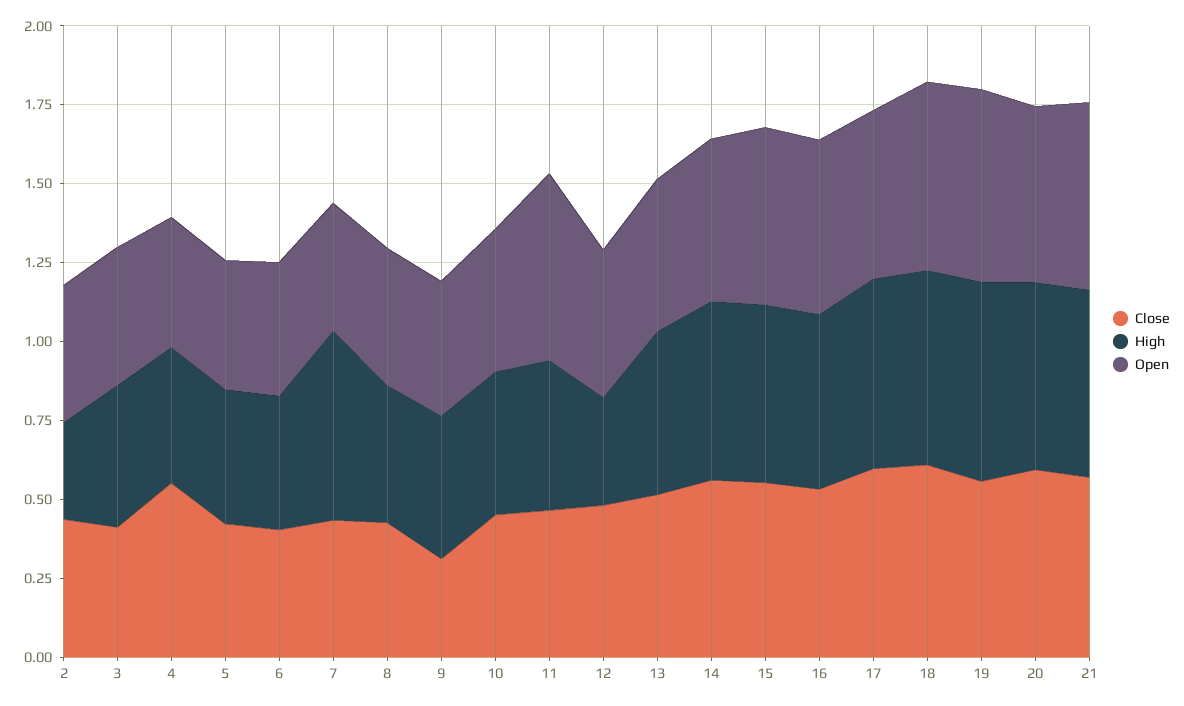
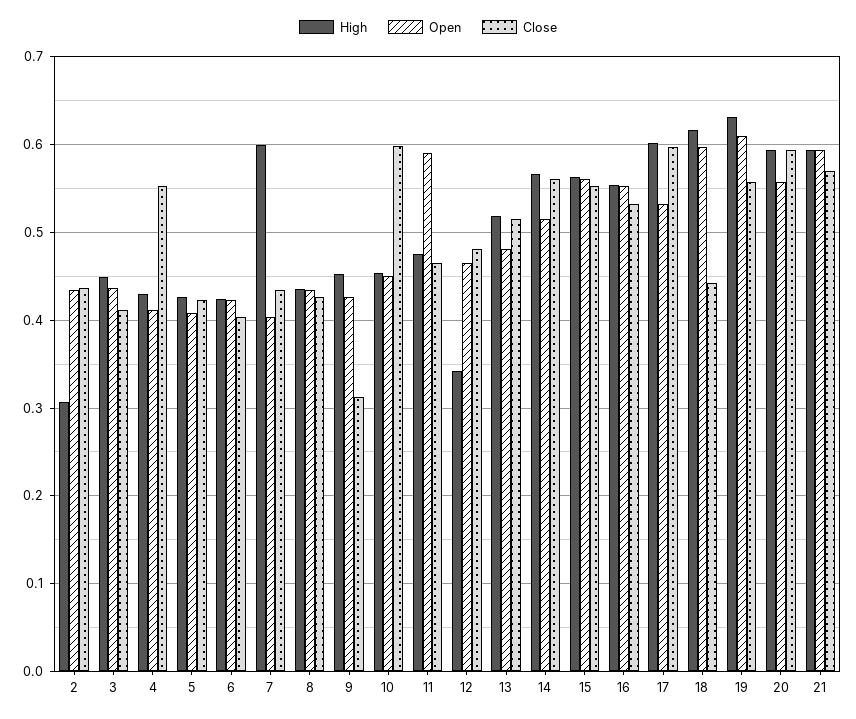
  {
    "Close": {
      "2": 0.44,
      "3": 0.41,
      "4": 0.55,
      "5": 0.42,
      "6": 0.4,
      "7": 0.43,
      "8": 0.43,
      "9": 0.31,
-     "10": 0.45,
+     "10": 0.6,
      "11": 0.47,
      "12": 0.48,
      "13": 0.51,
      "14": 0.56,
      "15": 0.55,
      "16": 0.53,
      "17": 0.6,
-     "18": 0.6,
+     "18": 0.44,
      "19": 0.56,
      "20": 0.59,
      "21": 0.57
    },
    "High": {
      "2": 0.31,
      "3": 0.45,
      "4": 0.43,
      "5": 0.43,
      "6": 0.42,
      "7": 0.6,
      "8": 0.44,
      "9": 0.45,
      "10": 0.45,
      "11": 0.48,
      "12": 0.34,
      "13": 0.52,
      "14": 0.57,
      "15": 0.56,
      "16": 0.55,
      "17": 0.6,
      "18": 0.62,
      "19": 0.63,
      "20": 0.59,
      "21": 0.59
    },
    "Open": {
      "2": 0.43,
      "3": 0.44,
      "4": 0.41,
      "5": 0.41,
      "6": 0.42,
      "7": 0.4,
      "8": 0.43,
      "9": 0.43,
      "10": 0.45,
      "11": 0.59,
      "12": 0.47,
      "13": 0.48,
      "14": 0.51,
      "15": 0.56,
      "16": 0.55,
      "17": 0.53,
      "18": 0.6,
      "19": 0.61,
      "20": 0.56,
      "21": 0.59
    }
  }

